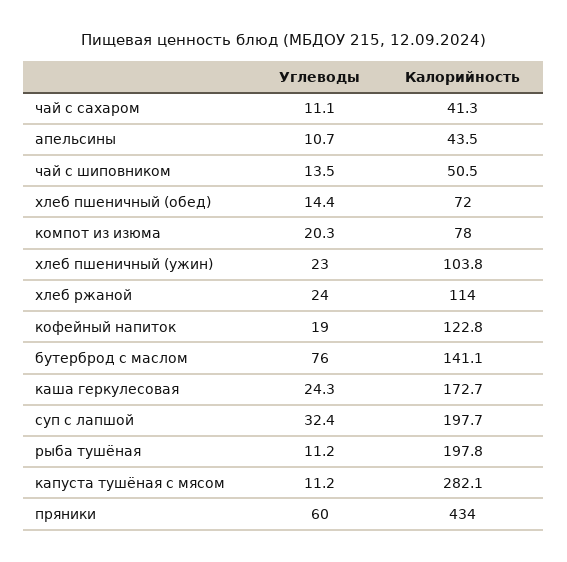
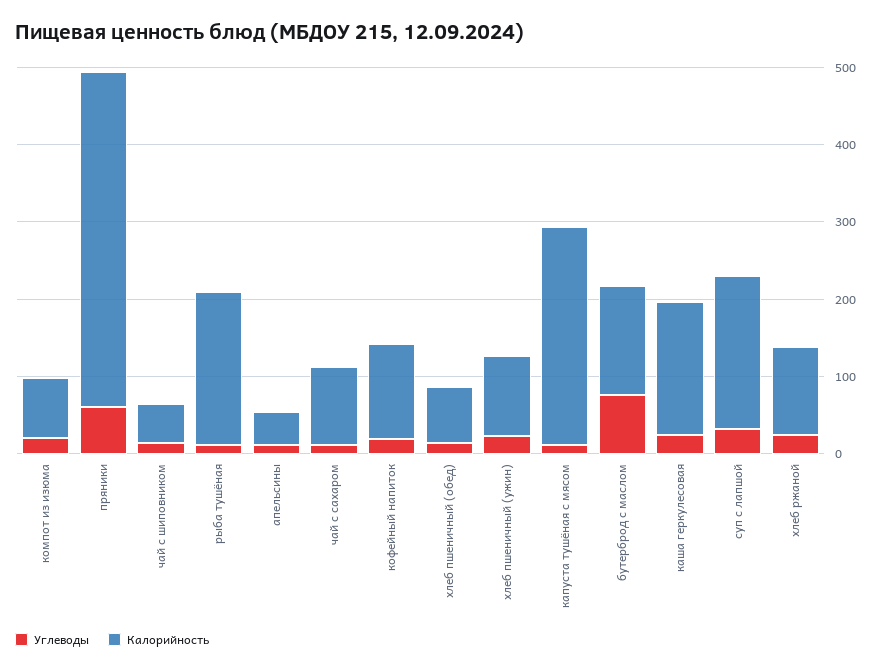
  {
    "Углеводы": {
      "чай с сахаром": 11.1,
      "апельсины": 10.7,
      "чай с шиповником": 13.5,
      "хлеб пшеничный (обед)": 14.4,
      "компот из изюма": 20.3,
      "хлеб пшеничный (ужин)": 23,
      "хлеб ржаной": 24,
      "кофейный напиток": 19,
      "бутерброд с маслом": 76,
      "каша геркулесовая": 24.3,
      "суп с лапшой": 32.4,
      "рыба тушёная": 11.2,
      "капуста тушёная с мясом": 11.2,
      "пряники": 60
    },
    "Калорийность": {
-     "чай с сахаром": 41.3,
+     "чай с сахаром": 100,
      "апельсины": 43.5,
      "чай с шиповником": 50.5,
      "хлеб пшеничный (обед)": 72,
      "компот из изюма": 78,
      "хлеб пшеничный (ужин)": 103.8,
      "хлеб ржаной": 114,
      "кофейный напиток": 122.8,
      "бутерброд с маслом": 141.1,
      "каша геркулесовая": 172.7,
      "суп с лапшой": 197.7,
      "рыба тушёная": 197.8,
      "капуста тушёная с мясом": 282.1,
      "пряники": 434
    }
  }

